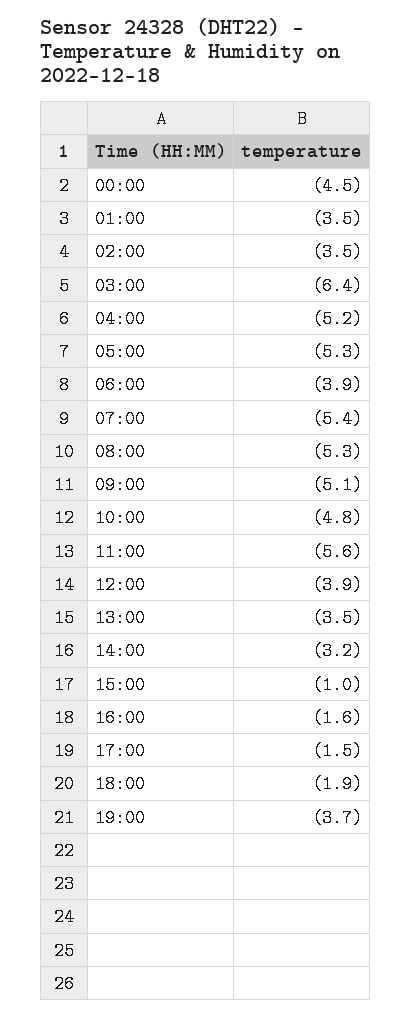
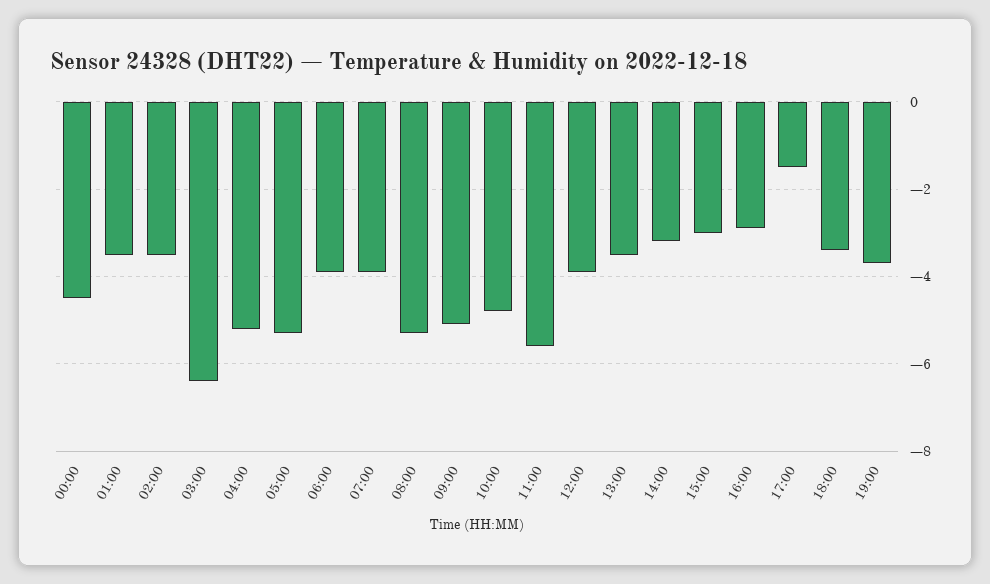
  {
    "00:00": -4.5,
    "01:00": -3.5,
    "02:00": -3.5,
    "03:00": -6.4,
    "04:00": -5.2,
    "05:00": -5.3,
    "06:00": -3.9,
-   "07:00": -5.4,
+   "07:00": -4,
    "08:00": -5.3,
    "09:00": -5.1,
    "10:00": -4.8,
    "11:00": -5.6,
    "12:00": -3.9,
    "13:00": -3.5,
    "14:00": -3.2,
-   "15:00": -1,
+   "15:00": -3,
-   "16:00": -1.6,
+   "16:00": -3,
    "17:00": -1.5,
-   "18:00": -1.9,
+   "18:00": -3.5,
    "19:00": -3.7
  }

